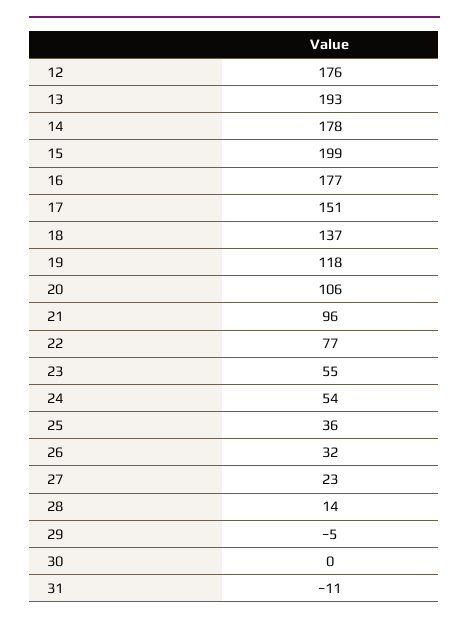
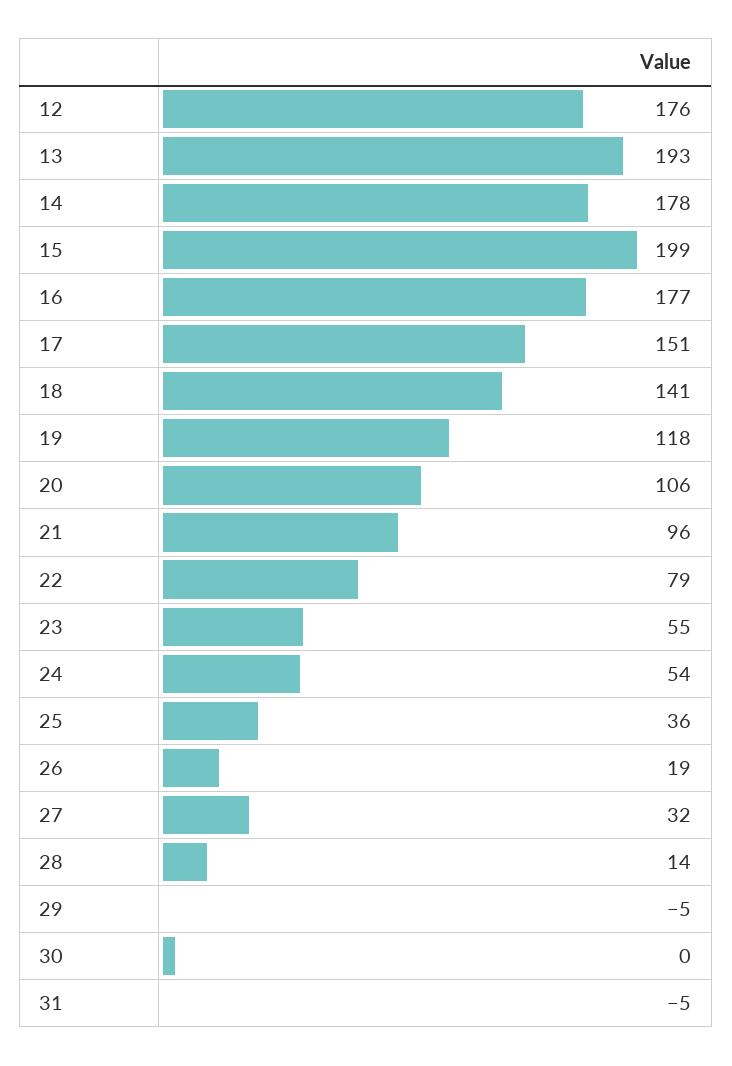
  {
    "12": 176,
    "13": 193,
    "14": 178,
    "15": 199,
    "16": 177,
    "17": 151,
-   "18": 137,
+   "18": 141,
    "19": 118,
    "20": 106,
    "21": 96,
-   "22": 77,
+   "22": 79,
    "23": 55,
    "24": 54,
    "25": 36,
-   "26": 32,
+   "26": 19,
-   "27": 23,
+   "27": 32,
    "28": 14,
    "29": -5,
    "30": 0,
-   "31": -11
+   "31": -5
  }

